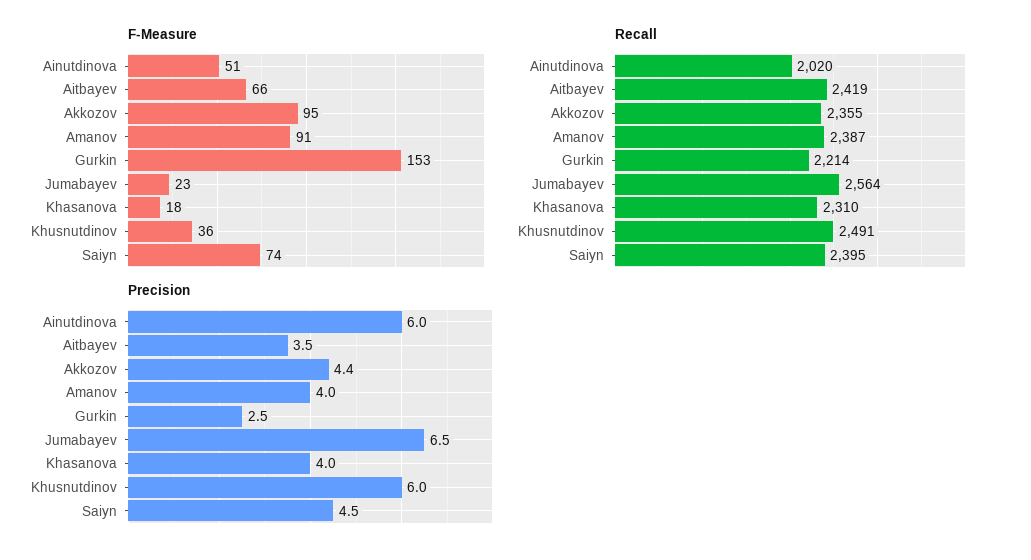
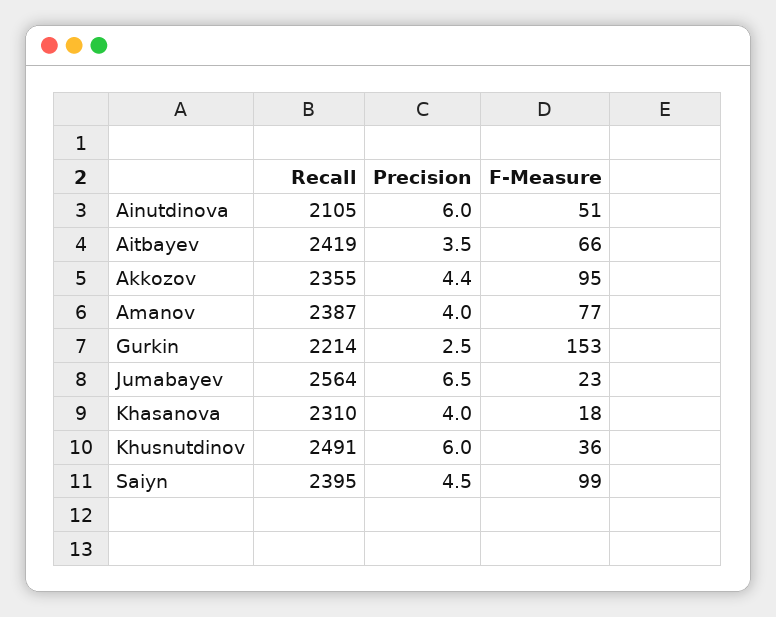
  {
    "F-Measure": {
      "Ainutdinova": 51,
      "Aitbayev": 66,
      "Akkozov": 95,
-     "Amanov": 91,
+     "Amanov": 77,
      "Gurkin": 153,
      "Jumabayev": 23,
      "Khasanova": 18,
      "Khusnutdinov": 36,
-     "Saiyn": 74
+     "Saiyn": 99
    },
    "Recall": {
-     "Ainutdinova": 2020,
+     "Ainutdinova": 2105,
      "Aitbayev": 2419,
      "Akkozov": 2355,
      "Amanov": 2387,
      "Gurkin": 2214,
      "Jumabayev": 2564,
      "Khasanova": 2310,
      "Khusnutdinov": 2491,
      "Saiyn": 2395
    },
    "Precision": {
      "Ainutdinova": 6,
      "Aitbayev": 3.5,
      "Akkozov": 4.4,
      "Amanov": 4,
      "Gurkin": 2.5,
      "Jumabayev": 6.5,
      "Khasanova": 4,
      "Khusnutdinov": 6,
      "Saiyn": 4.5
    }
  }

